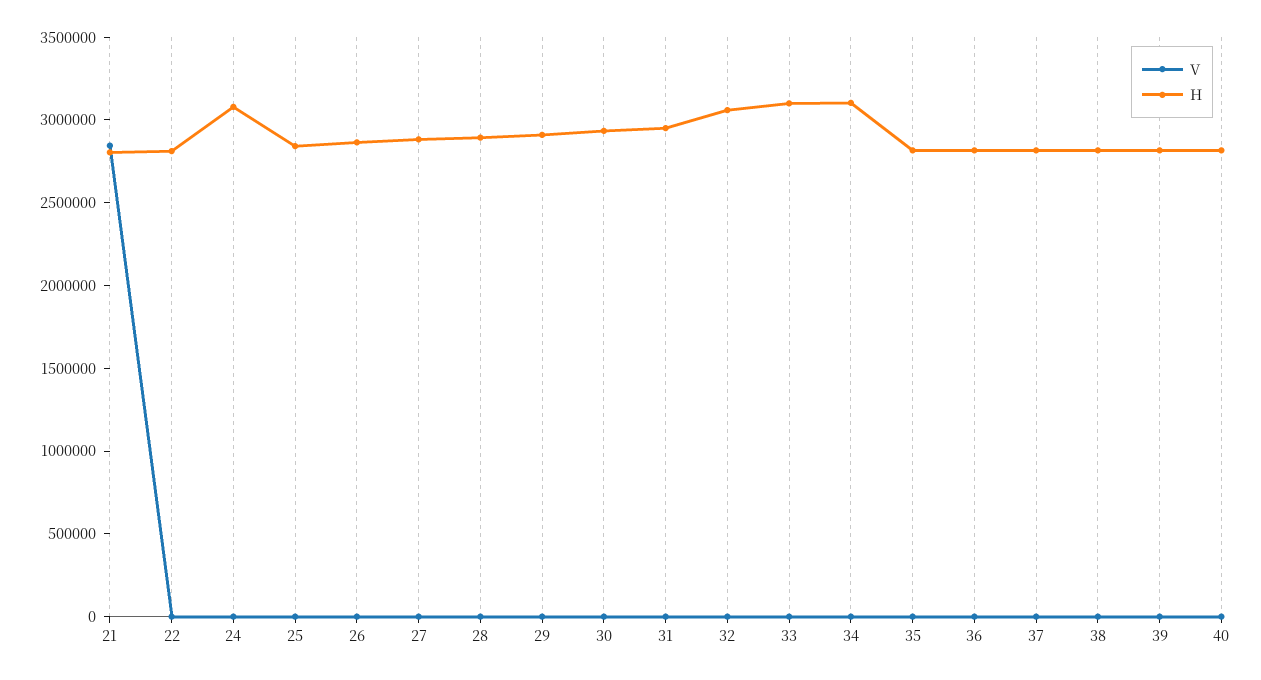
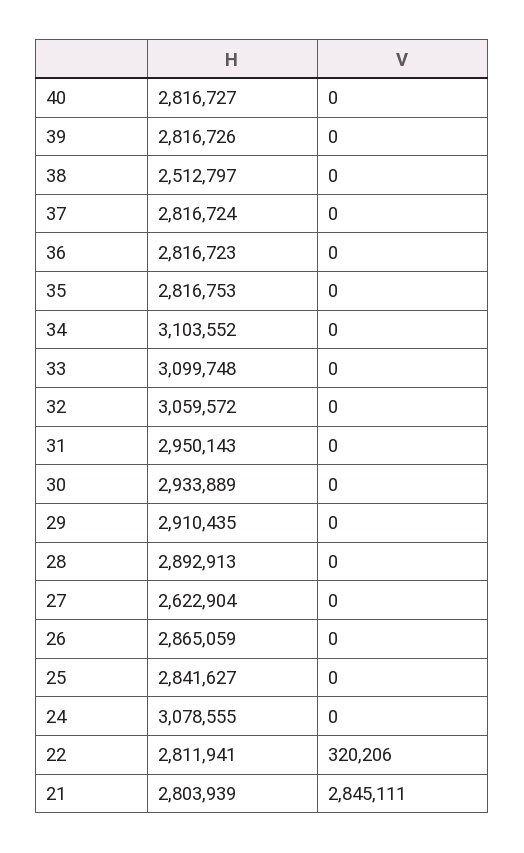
  {
    "V": {
      "21": 2845111,
-     "22": 0,
+     "22": 320206,
      "24": 0,
      "25": 0,
      "26": 0,
      "27": 0,
      "28": 0,
      "29": 0,
      "30": 0,
      "31": 0,
      "32": 0,
      "33": 0,
      "34": 0,
      "35": 0,
      "36": 0,
      "37": 0,
      "38": 0,
      "39": 0,
      "40": 0
    },
    "H": {
      "21": 2803939,
      "22": 2811941,
      "24": 3078555,
      "25": 2841627,
      "26": 2865059,
-     "27": 2900000,
+     "27": 2622904,
      "28": 2892913,
      "29": 2910435,
      "30": 2933889,
      "31": 2950143,
      "32": 3059572,
      "33": 3099748,
      "34": 3103552,
      "35": 2816753,
      "36": 2816723,
      "37": 2816724,
-     "38": 2800000,
+     "38": 2512797,
      "39": 2816726,
      "40": 2816727
    }
  }

